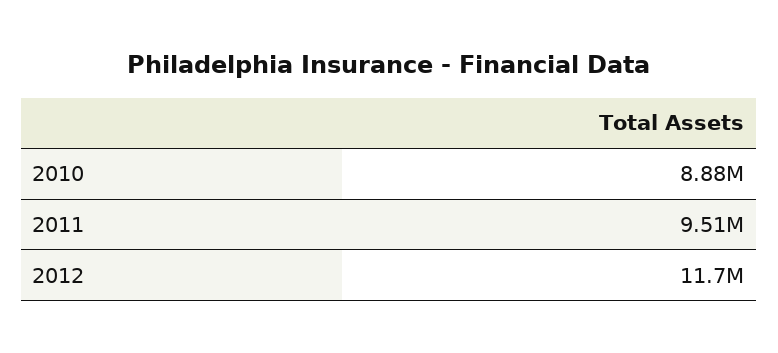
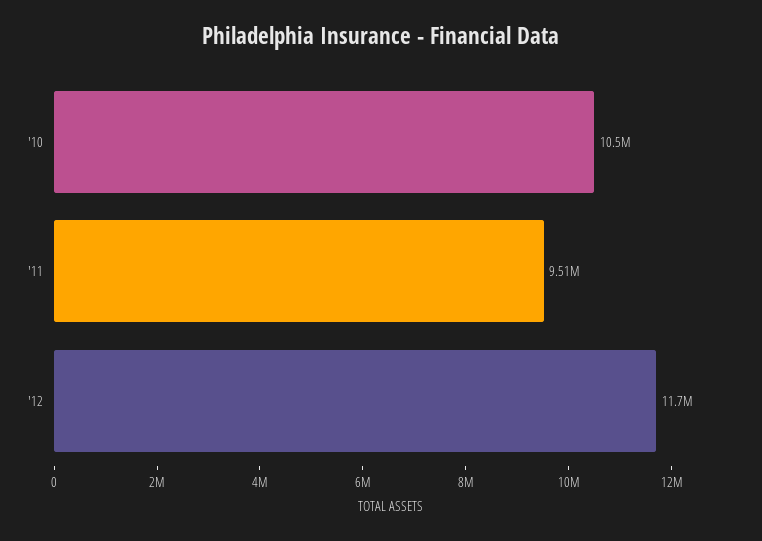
  {
-   "2010": 8880000,
+   "2010": 10500000,
    "2011": 9510000,
    "2012": 11700000
  }

